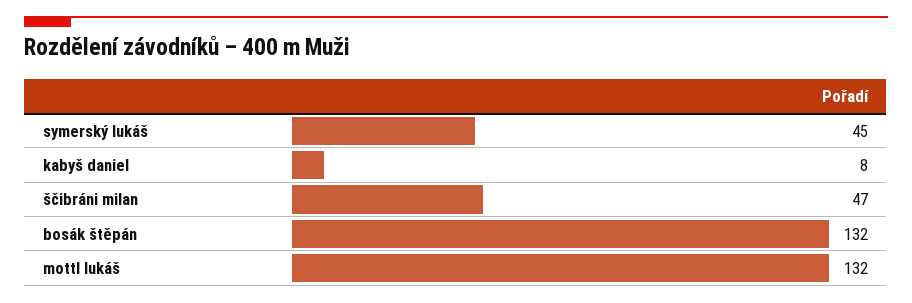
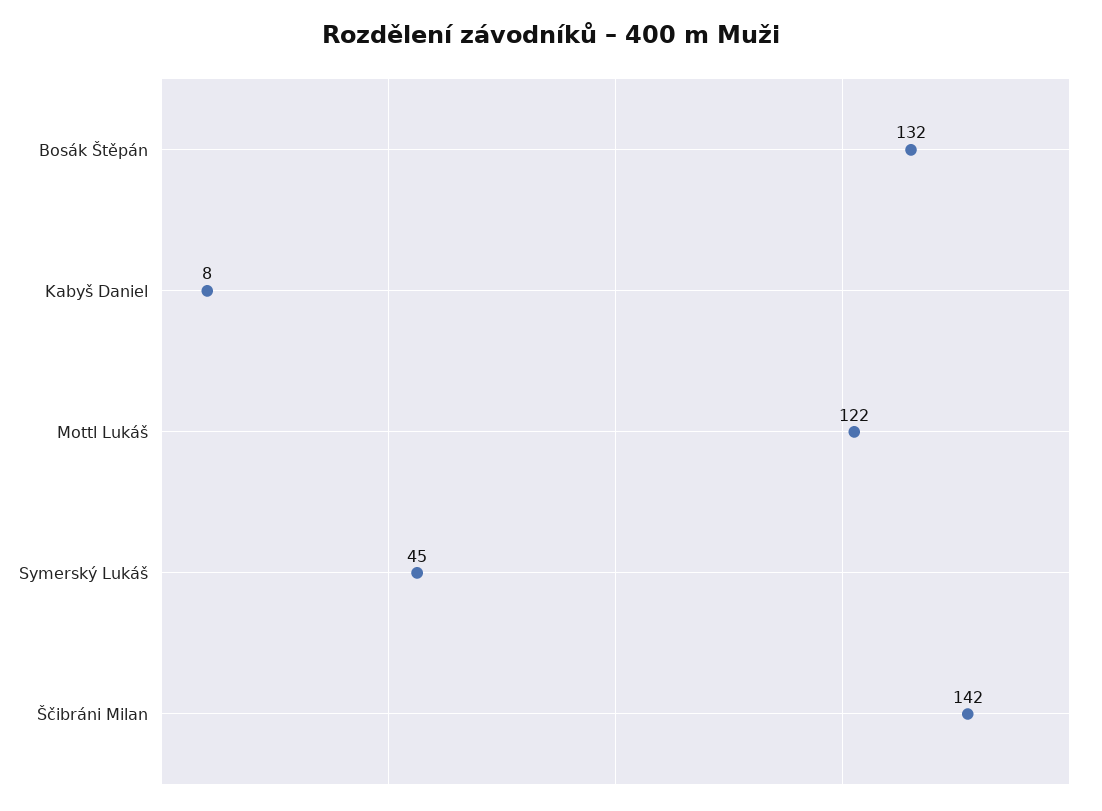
  {
    "symerský lukáš": 45,
    "kabyš daniel": 8,
-   "ščibráni milan": 47,
+   "ščibráni milan": 142,
    "bosák štěpán": 132,
-   "mottl lukáš": 132
+   "mottl lukáš": 122
  }

